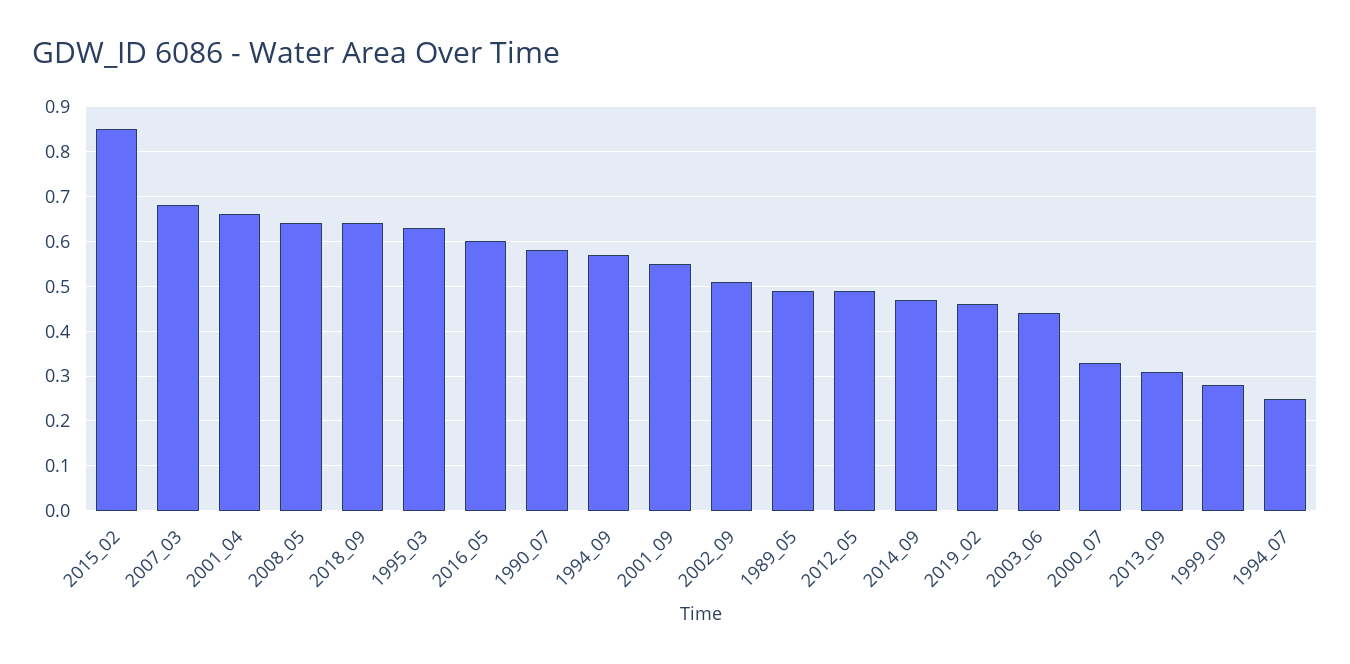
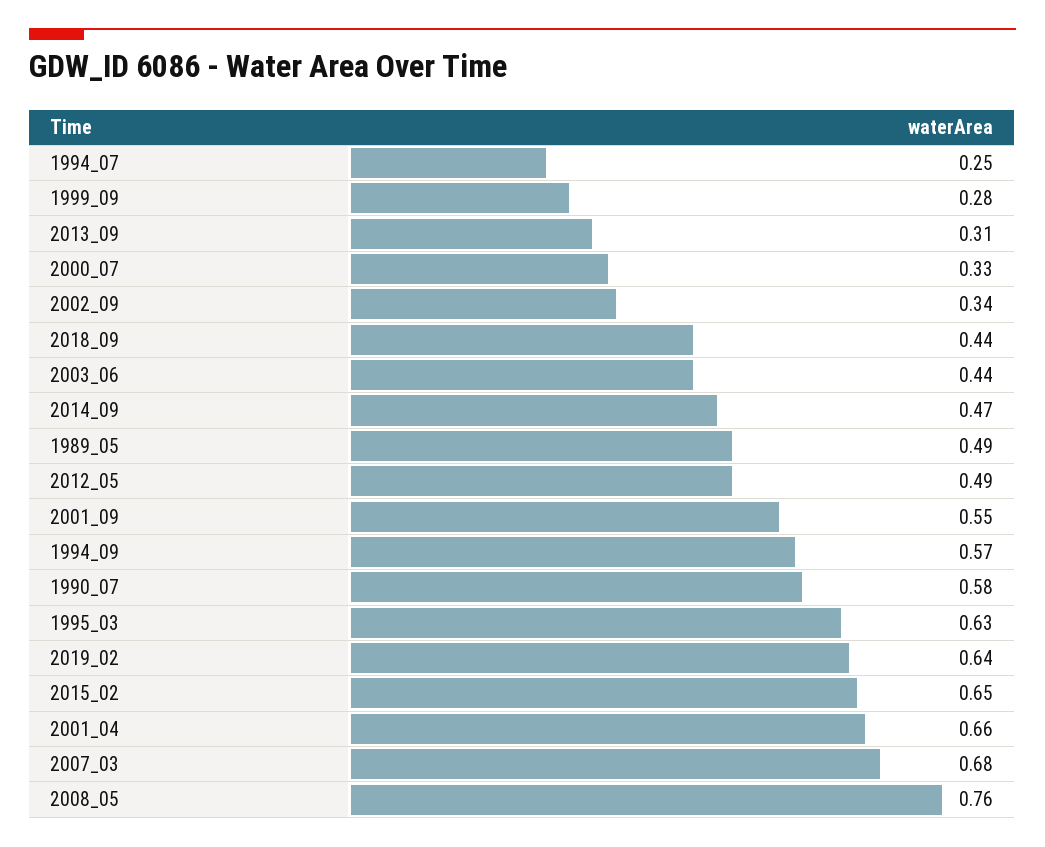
  {
-   "2015_02": 0.85,
+   "2015_02": 0.65,
    "2007_03": 0.68,
    "2001_04": 0.66,
-   "2008_05": 0.65,
+   "2008_05": 0.76,
-   "2018_09": 0.65,
+   "2018_09": 0.44,
    "1995_03": 0.63,
-   "2016_05": 0.6,
    "1990_07": 0.58,
    "1994_09": 0.57,
    "2001_09": 0.55,
-   "2002_09": 0.5,
+   "2002_09": 0.34,
    "1989_05": 0.49,
    "2012_05": 0.49,
    "2014_09": 0.47,
-   "2019_02": 0.45,
+   "2019_02": 0.64,
    "2003_06": 0.44,
    "2000_07": 0.33,
    "2013_09": 0.31,
    "1999_09": 0.28,
    "1994_07": 0.25
  }

